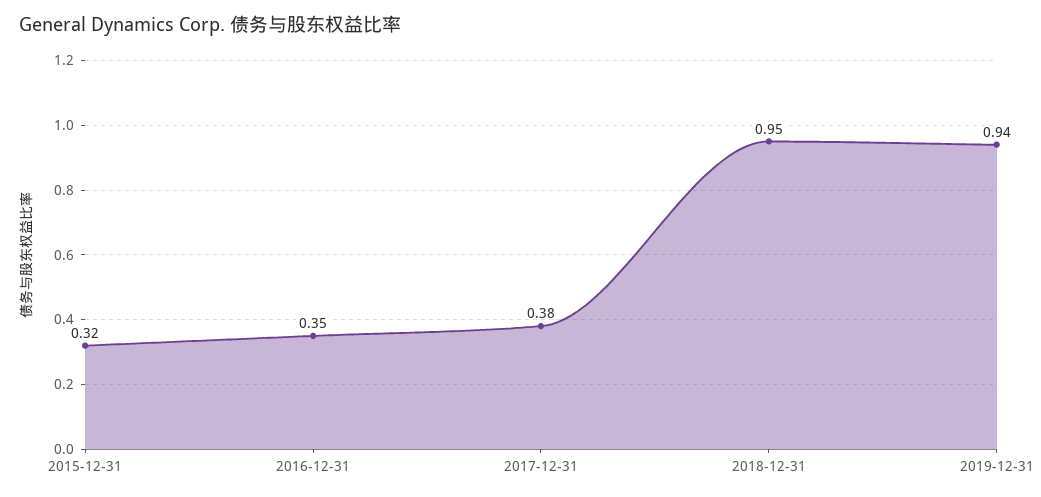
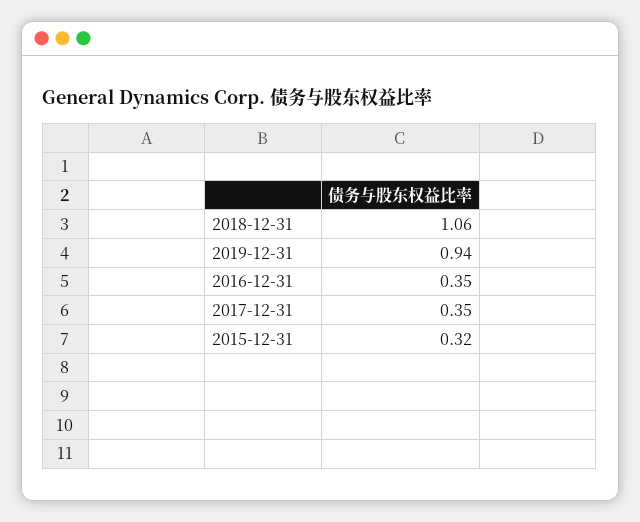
  {
    "2015-12-31": 0.32,
    "2016-12-31": 0.35,
-   "2017-12-31": 0.38,
+   "2017-12-31": 0.35,
-   "2018-12-31": 0.95,
+   "2018-12-31": 1.06,
    "2019-12-31": 0.94
  }

